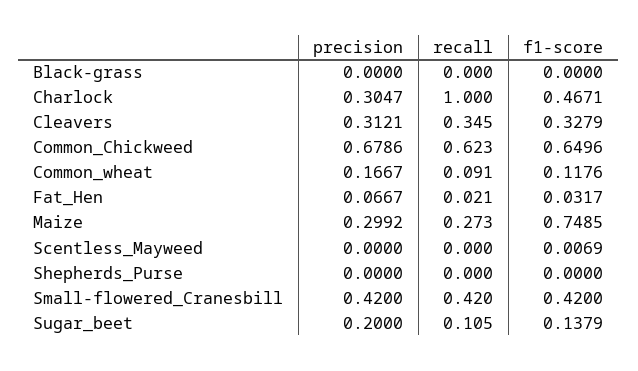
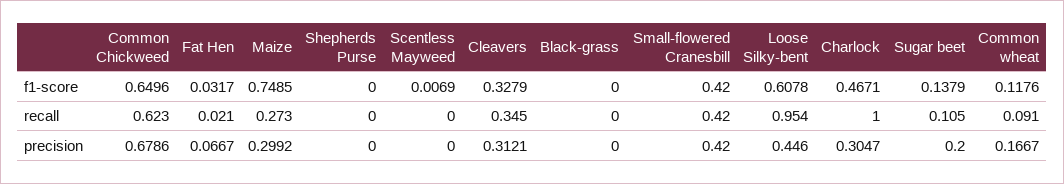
  {
    "precision": {
      "Black-grass": 0,
      "Charlock": 0.3047,
      "Cleavers": 0.3121,
      "Common_Chickweed": 0.6786,
      "Common_wheat": 0.1667,
      "Fat_Hen": 0.0667,
      "Maize": 0.2992,
      "Scentless_Mayweed": 0,
      "Shepherds_Purse": 0,
      "Small-flowered_Cranesbill": 0.42,
-     "Sugar_beet": 0.2
+     "Sugar_beet": 0.2,
+     "Loose Silky-bent": 0.446
    },
    "recall": {
      "Black-grass": 0,
      "Charlock": 1,
      "Cleavers": 0.345,
      "Common_Chickweed": 0.623,
      "Common_wheat": 0.091,
      "Fat_Hen": 0.021,
      "Maize": 0.273,
      "Scentless_Mayweed": 0,
      "Shepherds_Purse": 0,
      "Small-flowered_Cranesbill": 0.42,
-     "Sugar_beet": 0.105
+     "Sugar_beet": 0.105,
+     "Loose Silky-bent": 0.954
    },
    "f1-score": {
      "Black-grass": 0,
      "Charlock": 0.4671,
      "Cleavers": 0.3279,
      "Common_Chickweed": 0.6496,
      "Common_wheat": 0.1176,
      "Fat_Hen": 0.0317,
      "Maize": 0.7485,
      "Scentless_Mayweed": 0.0069,
      "Shepherds_Purse": 0,
      "Small-flowered_Cranesbill": 0.42,
-     "Sugar_beet": 0.1379
+     "Sugar_beet": 0.1379,
+     "Loose Silky-bent": 0.6078
    }
  }

